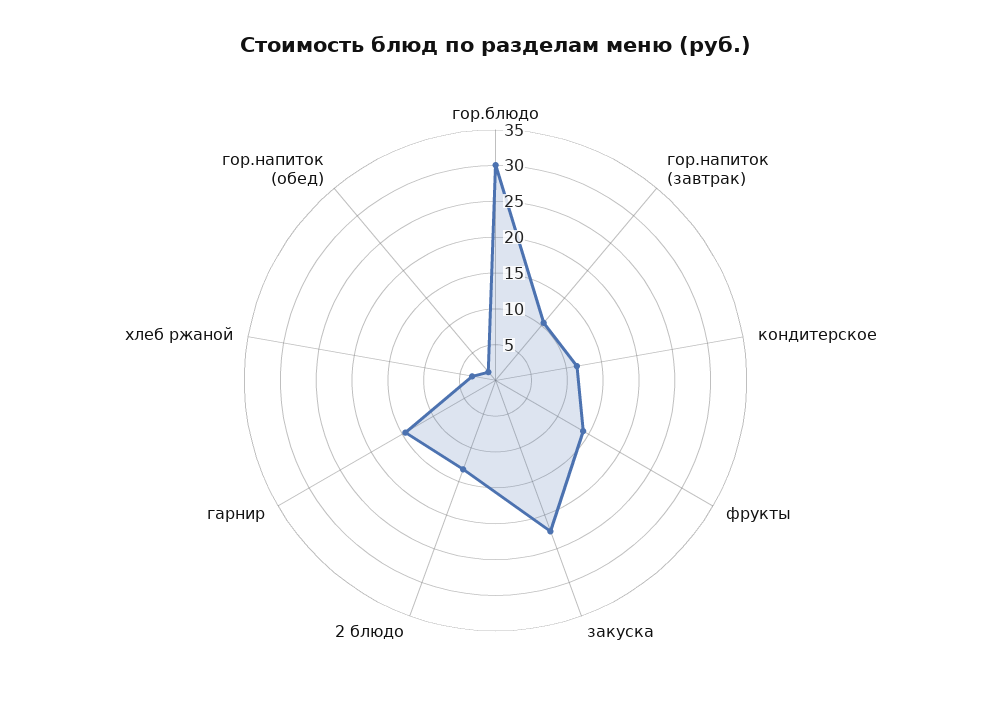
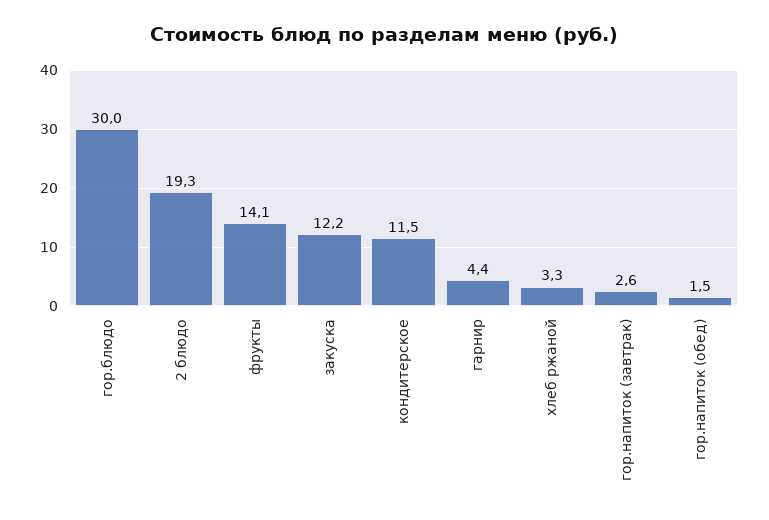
  {
    "гор.блюдо": 30,
-   "гор.напиток (завтрак)": 10,
+   "гор.напиток (завтрак)": 2.6,
    "кондитерское": 11.5,
    "фрукты": 14.1,
-   "закуска": 22.5,
+   "закуска": 12.2,
-   "2 блюдо": 12.5,
+   "2 блюдо": 19.3,
-   "гарнир": 15,
+   "гарнир": 4.4,
    "хлеб ржаной": 3.3,
    "гор.напиток (обед)": 1.5
  }

